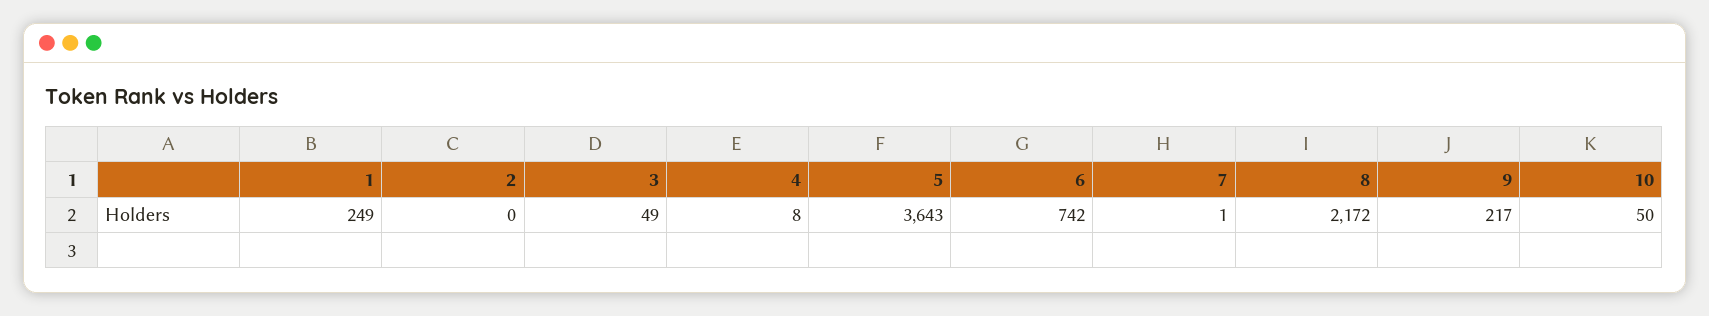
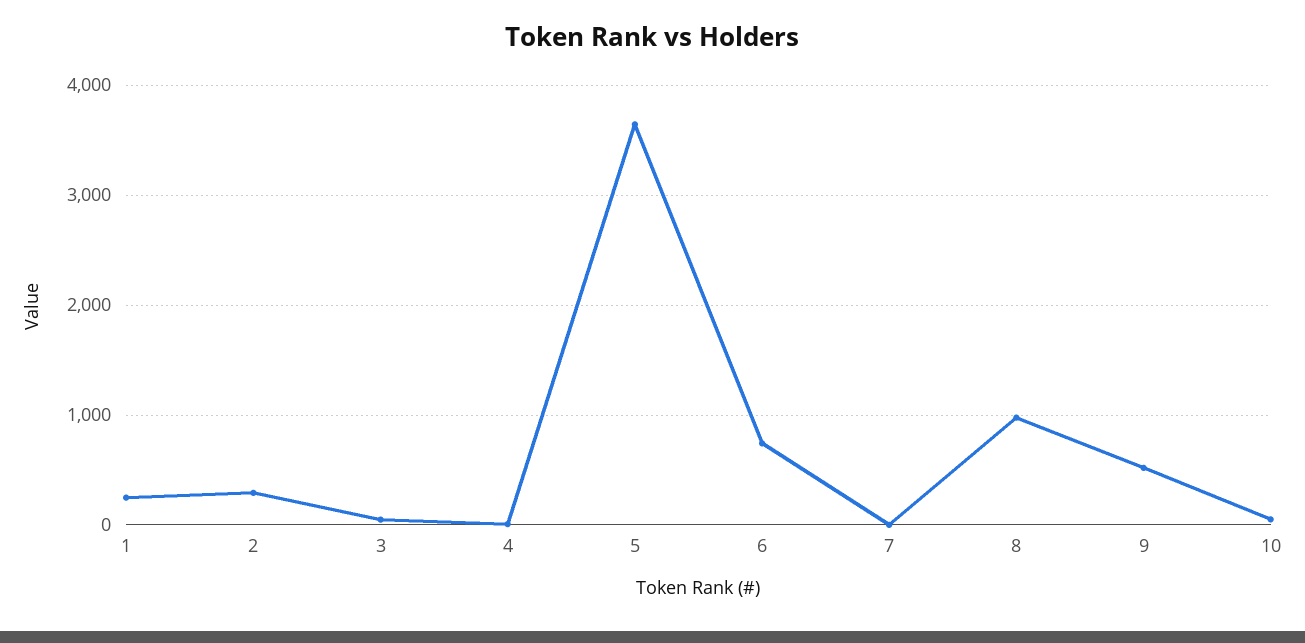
  {
    "1": 249,
-   "2": 0,
+   "2": 300,
    "3": 49,
    "4": 8,
    "5": 3643,
    "6": 742,
    "7": 1,
-   "8": 2172,
+   "8": 1000,
-   "9": 217,
+   "9": 500,
    "10": 50
  }

